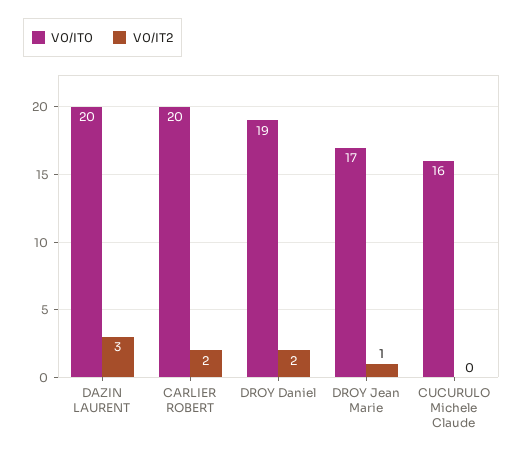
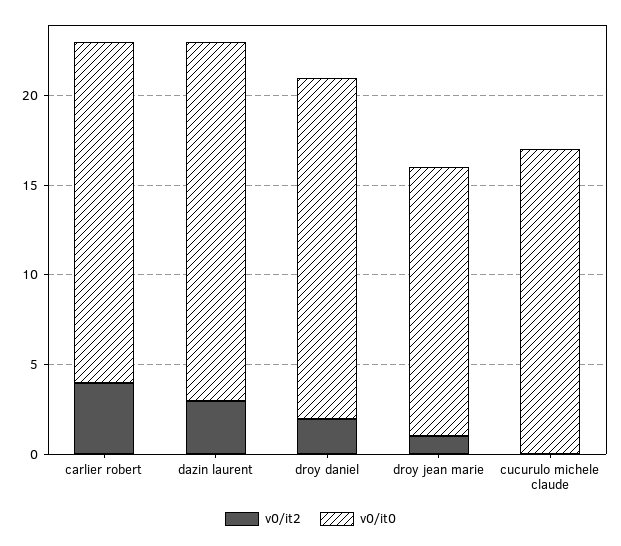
  {
    "V0/IT0": {
      "DAZIN LAURENT": 20,
-     "CARLIER ROBERT": 20,
+     "CARLIER ROBERT": 19,
      "DROY Daniel": 19,
-     "DROY Jean Marie": 17,
+     "DROY Jean Marie": 15,
-     "CUCURULO Michele Claude": 16
+     "CUCURULO Michele Claude": 17
    },
    "V0/IT2": {
      "DAZIN LAURENT": 3,
-     "CARLIER ROBERT": 2,
+     "CARLIER ROBERT": 4,
      "DROY Daniel": 2,
      "DROY Jean Marie": 1,
      "CUCURULO Michele Claude": 0
    }
  }

